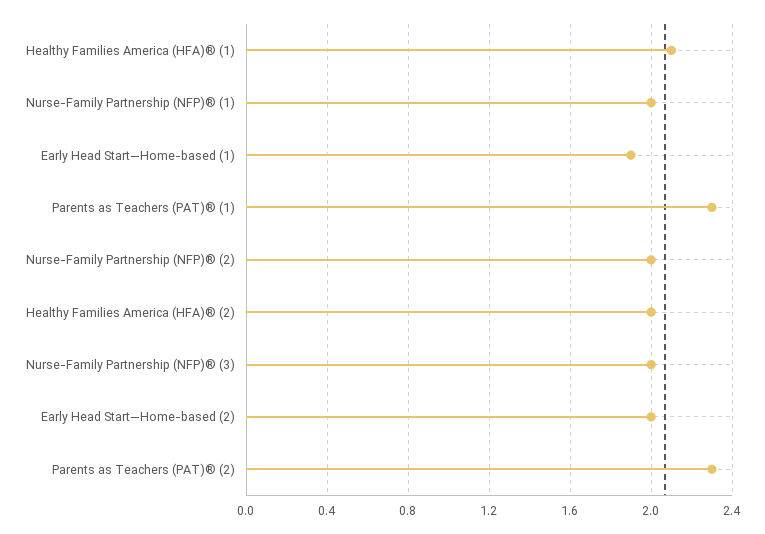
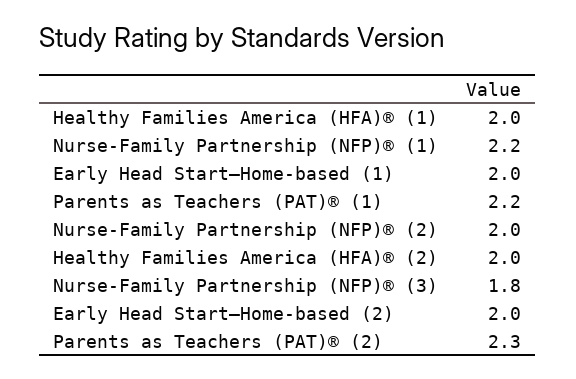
  {
-   "Healthy Families America (HFA)® (1)": 2.1,
+   "Healthy Families America (HFA)® (1)": 2,
-   "Nurse-Family Partnership (NFP)® (1)": 2,
+   "Nurse-Family Partnership (NFP)® (1)": 2.2,
-   "Early Head Start—Home-based (1)": 1.9,
+   "Early Head Start—Home-based (1)": 2,
-   "Parents as Teachers (PAT)® (1)": 2.3,
+   "Parents as Teachers (PAT)® (1)": 2.2,
    "Nurse-Family Partnership (NFP)® (2)": 2,
    "Healthy Families America (HFA)® (2)": 2,
-   "Nurse-Family Partnership (NFP)® (3)": 2,
+   "Nurse-Family Partnership (NFP)® (3)": 1.8,
    "Early Head Start—Home-based (2)": 2,
    "Parents as Teachers (PAT)® (2)": 2.3
  }

